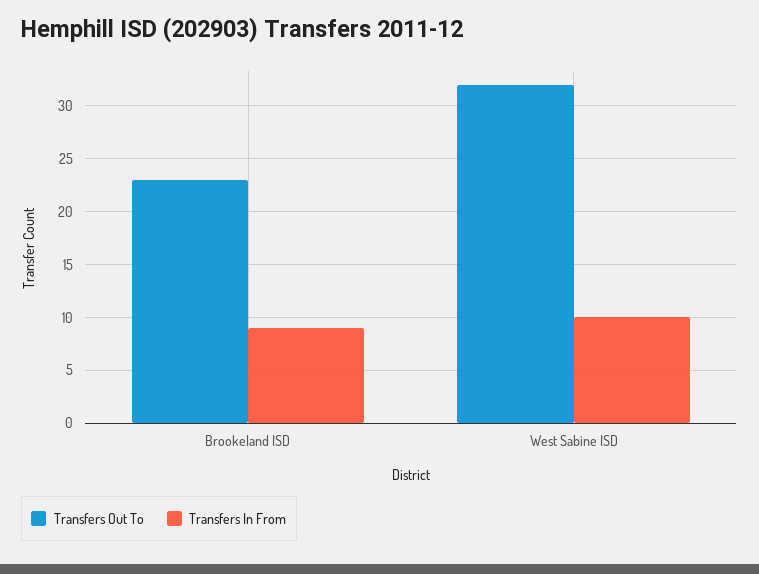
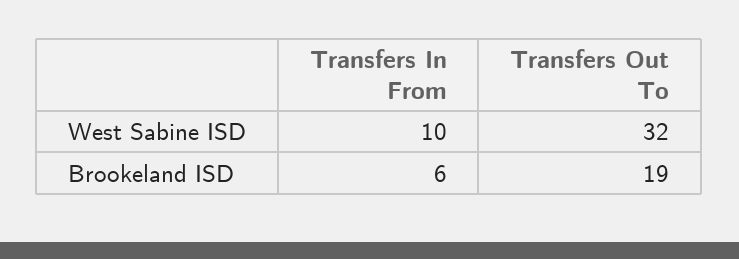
  {
    "Transfers Out To": {
-     "Brookeland ISD": 23,
+     "Brookeland ISD": 19,
      "West Sabine ISD": 32
    },
    "Transfers In From": {
-     "Brookeland ISD": 9,
+     "Brookeland ISD": 6,
      "West Sabine ISD": 10
    }
  }

